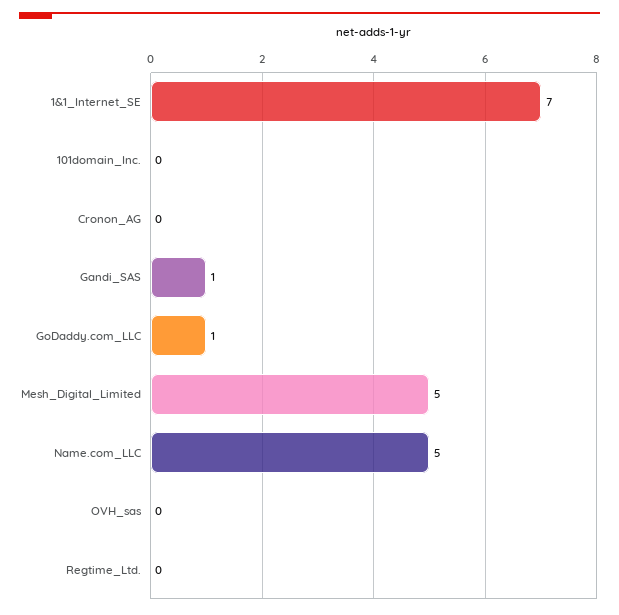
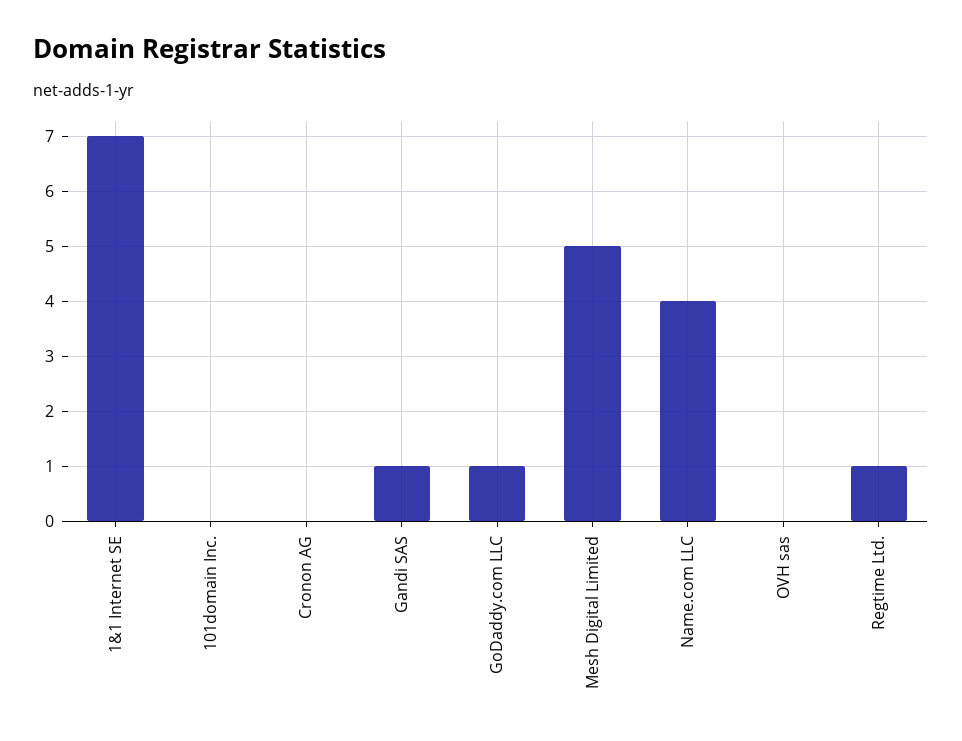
  {
    "1&1_Internet_SE": 7,
    "101domain_Inc.": 0,
    "Cronon_AG": 0,
    "Gandi_SAS": 1,
    "GoDaddy.com_LLC": 1,
    "Mesh_Digital_Limited": 5,
-   "Name.com_LLC": 5,
+   "Name.com_LLC": 4,
    "OVH_sas": 0,
-   "Regtime_Ltd.": 0
+   "Regtime_Ltd.": 1
  }

